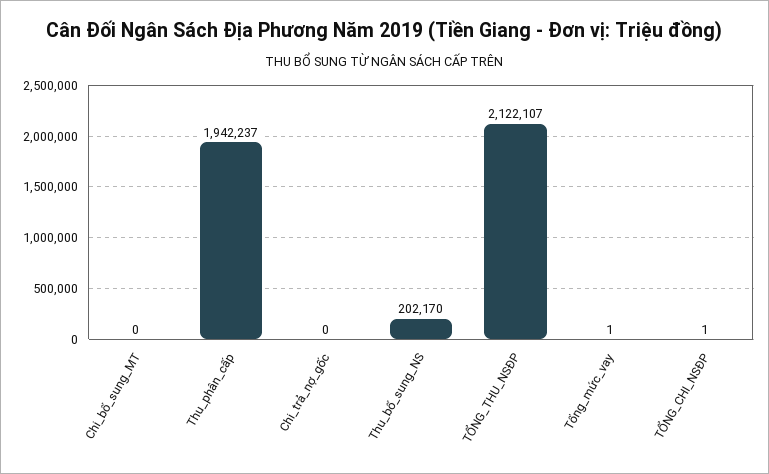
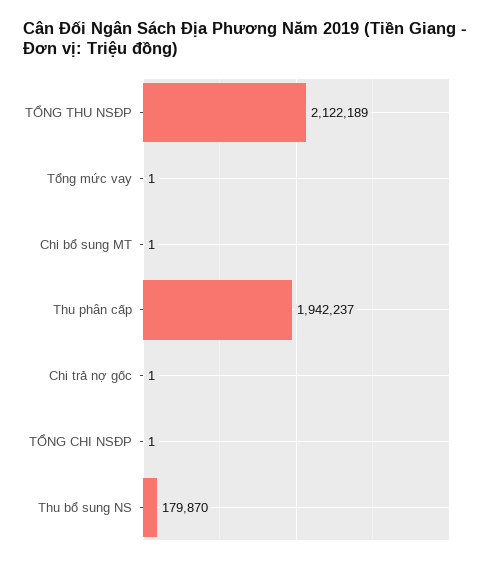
  {
-   "Chi_bổ_sung_MT": 0,
+   "Chi_bổ_sung_MT": 1,
    "Thu_phân_cấp": 1942237,
-   "Chi_trả_nợ_gốc": 0,
+   "Chi_trả_nợ_gốc": 1,
-   "Thu_bổ_sung_NS": 202170,
+   "Thu_bổ_sung_NS": 179870,
-   "TỔNG_THU_NSĐP": 2122107,
+   "TỔNG_THU_NSĐP": 2122189,
    "Tổng_mức_vay": 1,
    "TỔNG_CHI_NSĐP": 1
  }

